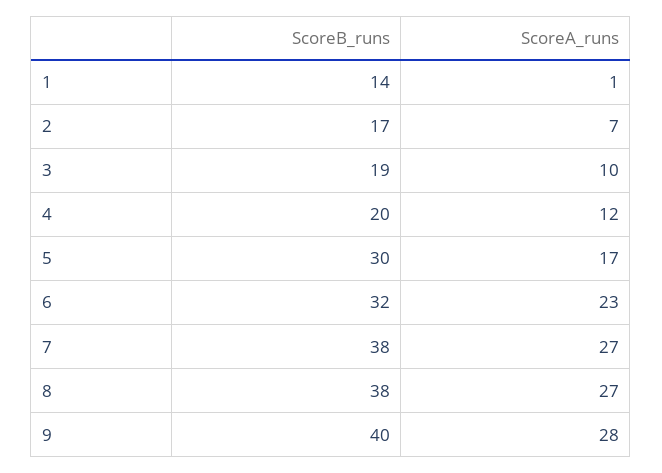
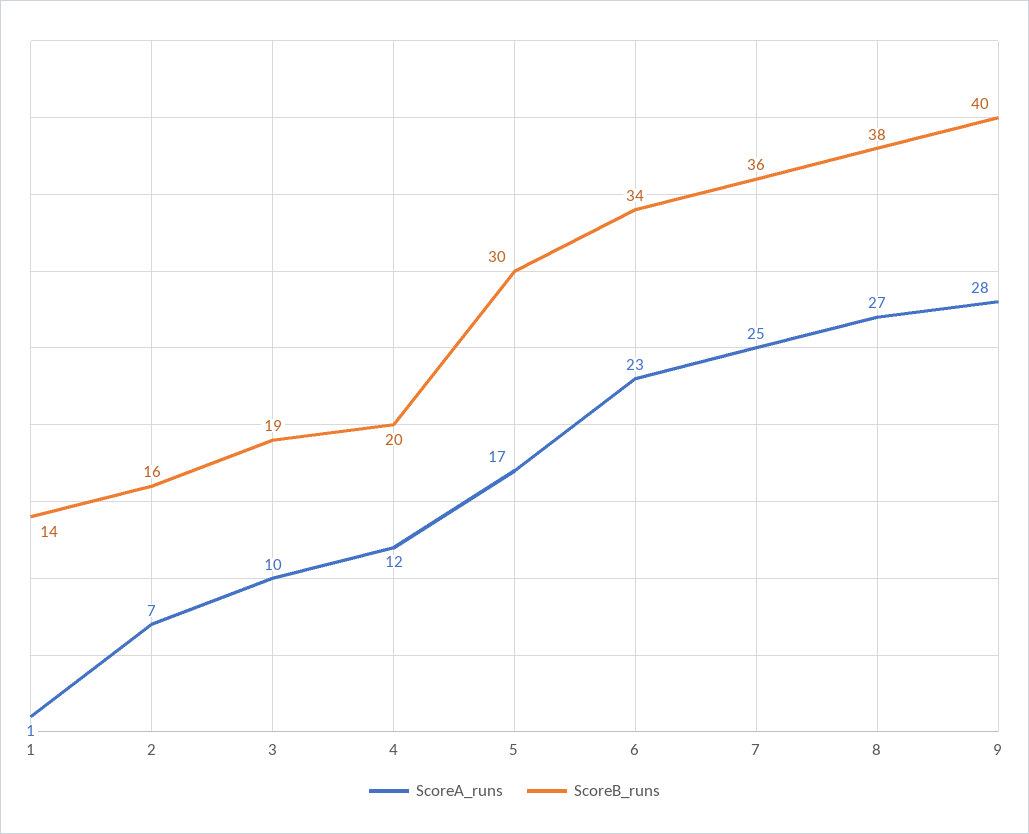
  {
    "ScoreB_runs": {
      "1": 14,
-     "2": 17,
+     "2": 16,
      "3": 19,
      "4": 20,
      "5": 30,
-     "6": 32,
+     "6": 34,
-     "7": 38,
+     "7": 36,
      "8": 38,
      "9": 40
    },
    "ScoreA_runs": {
      "1": 1,
      "2": 7,
      "3": 10,
      "4": 12,
      "5": 17,
      "6": 23,
-     "7": 27,
+     "7": 25,
      "8": 27,
      "9": 28
    }
  }

